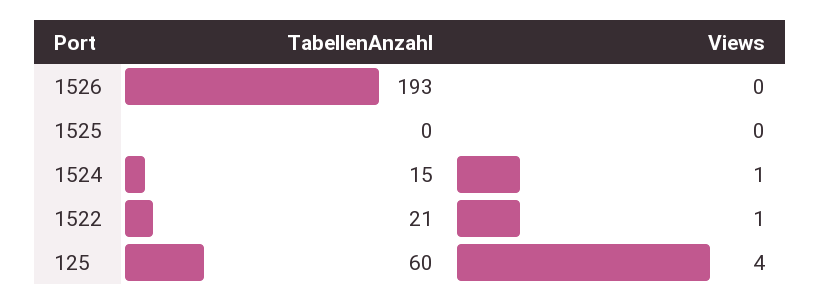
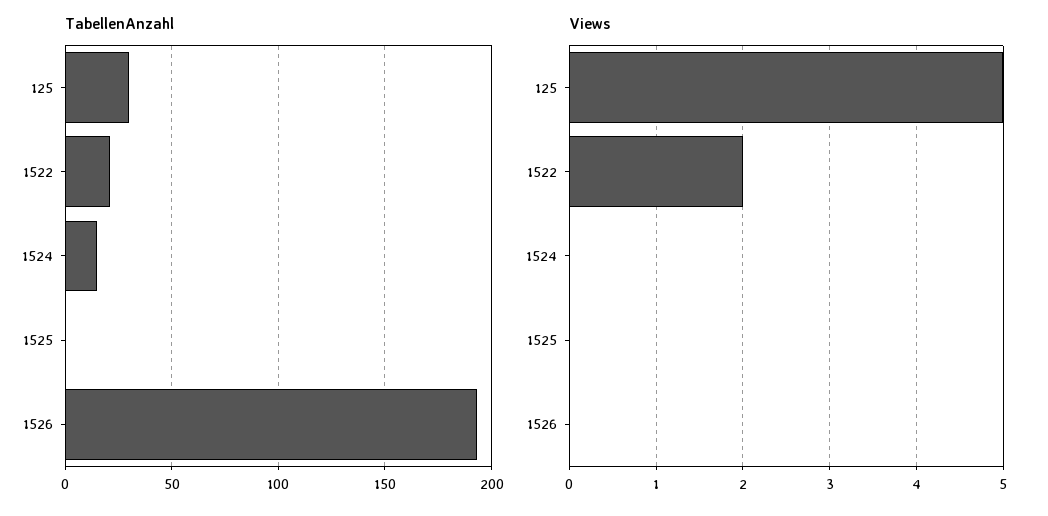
  {
    "TabellenAnzahl": {
      "1526": 193,
      "1525": 0,
      "1524": 15,
      "1522": 21,
-     "125": 60
+     "125": 30
    },
    "Views": {
      "1526": 0,
      "1525": 0,
-     "1524": 1,
+     "1524": 0,
-     "1522": 1,
+     "1522": 2,
-     "125": 4
+     "125": 5
    }
  }

